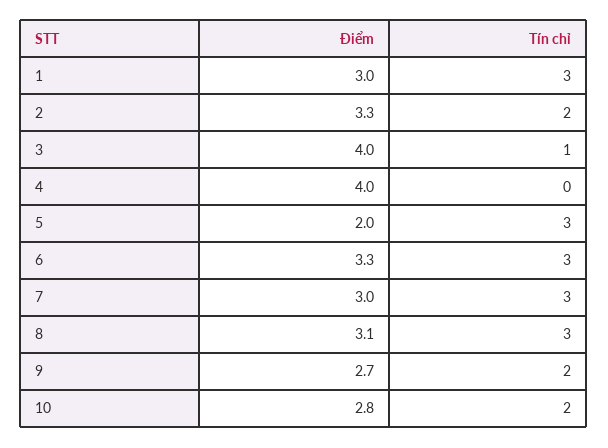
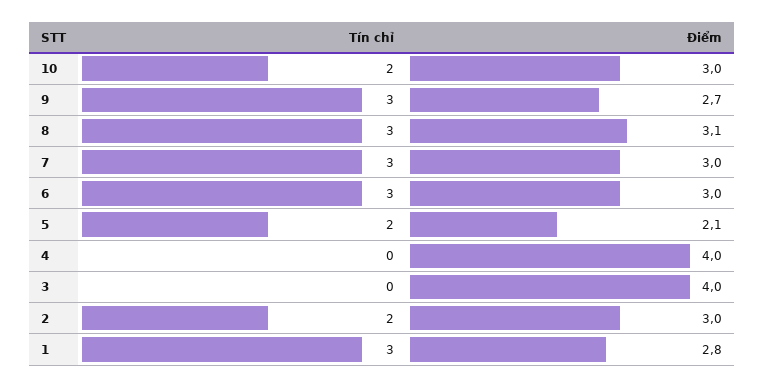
  {
    "Điểm": {
-     "1": 3,
+     "1": 2.8,
-     "2": 3.3,
+     "2": 3,
      "3": 4,
      "4": 4,
-     "5": 2,
+     "5": 2.1,
-     "6": 3.3,
+     "6": 3,
      "7": 3,
      "8": 3.1,
      "9": 2.7,
-     "10": 2.8
+     "10": 3
    },
    "Tín chỉ": {
      "1": 3,
      "2": 2,
-     "3": 1,
+     "3": 0,
      "4": 0,
-     "5": 3,
+     "5": 2,
      "6": 3,
      "7": 3,
      "8": 3,
-     "9": 2,
+     "9": 3,
      "10": 2
    }
  }

